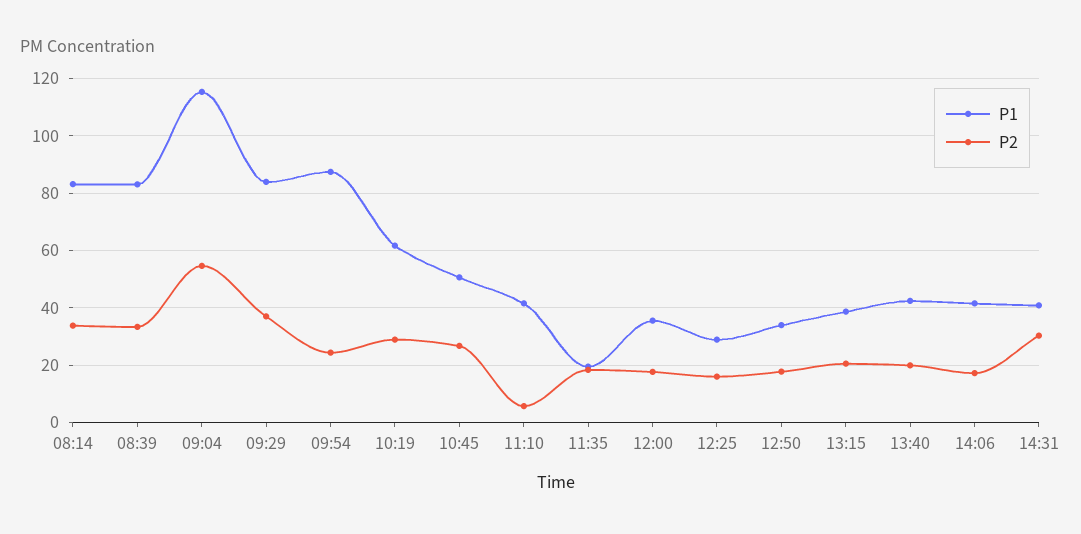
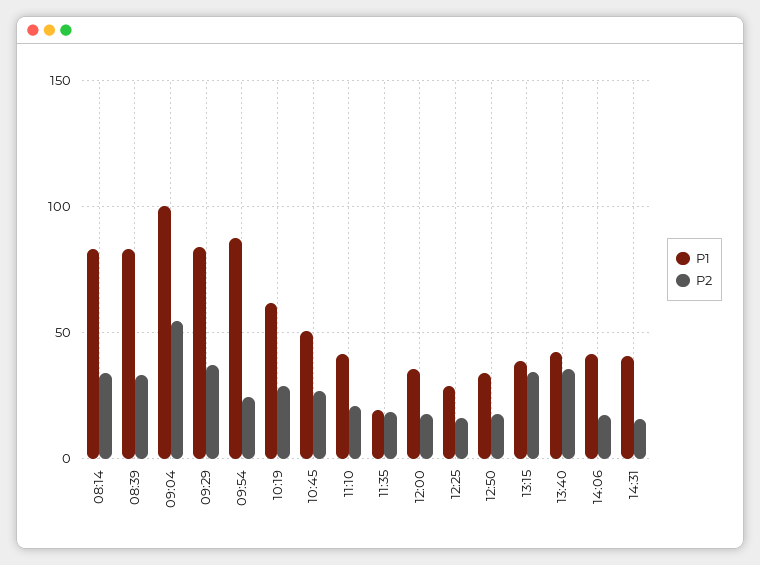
  {
    "P1": {
      "08:14": 82.5,
      "08:39": 82.5,
-     "09:04": 115,
+     "09:04": 100,
      "09:29": 85,
      "09:54": 87.5,
      "10:19": 62.5,
      "10:45": 50,
      "11:10": 42.5,
      "11:35": 20,
      "12:00": 35,
      "12:25": 30,
      "12:50": 35,
      "13:15": 37.5,
      "13:40": 42.5,
      "14:06": 42.5,
      "14:31": 40
    },
    "P2": {
      "08:14": 35,
      "08:39": 32.5,
      "09:04": 55,
      "09:29": 37.5,
      "09:54": 25,
      "10:19": 30,
      "10:45": 27.5,
-     "11:10": 5,
+     "11:10": 20,
      "11:35": 17.5,
      "12:00": 17.5,
      "12:25": 15,
      "12:50": 17.5,
-     "13:15": 20,
+     "13:15": 35,
-     "13:40": 20,
+     "13:40": 35,
      "14:06": 17.5,
-     "14:31": 30
+     "14:31": 15
    }
  }

